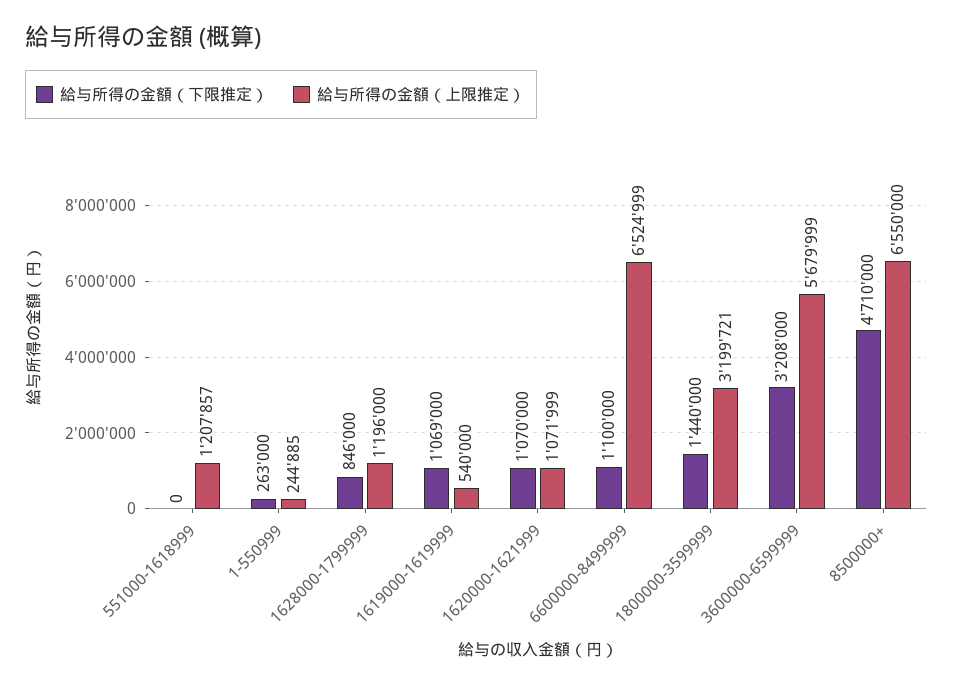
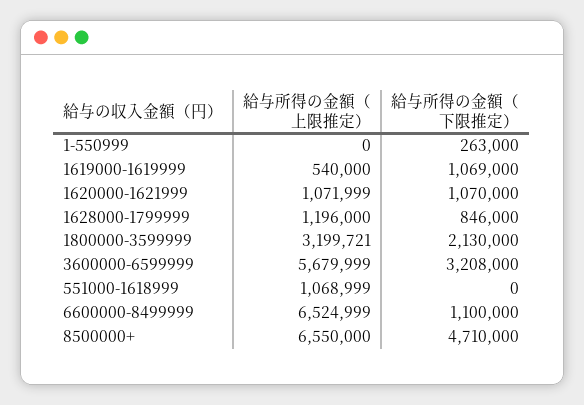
  {
    "給与所得の金額（下限推定）": {
      "551000-1618999": 0,
      "1-550999": 263000,
      "1628000-1799999": 846000,
      "1619000-1619999": 1069000,
      "1620000-1621999": 1070000,
      "6600000-8499999": 1100000,
-     "1800000-3599999": 1440000,
+     "1800000-3599999": 2130000,
      "3600000-6599999": 3208000,
      "8500000+": 4710000
    },
    "給与所得の金額（上限推定）": {
-     "551000-1618999": 1207857,
+     "551000-1618999": 1068999,
-     "1-550999": 244885,
+     "1-550999": 0,
      "1628000-1799999": 1196000,
      "1619000-1619999": 540000,
      "1620000-1621999": 1071999,
      "6600000-8499999": 6524999,
      "1800000-3599999": 3199721,
      "3600000-6599999": 5679999,
      "8500000+": 6550000
    }
  }

